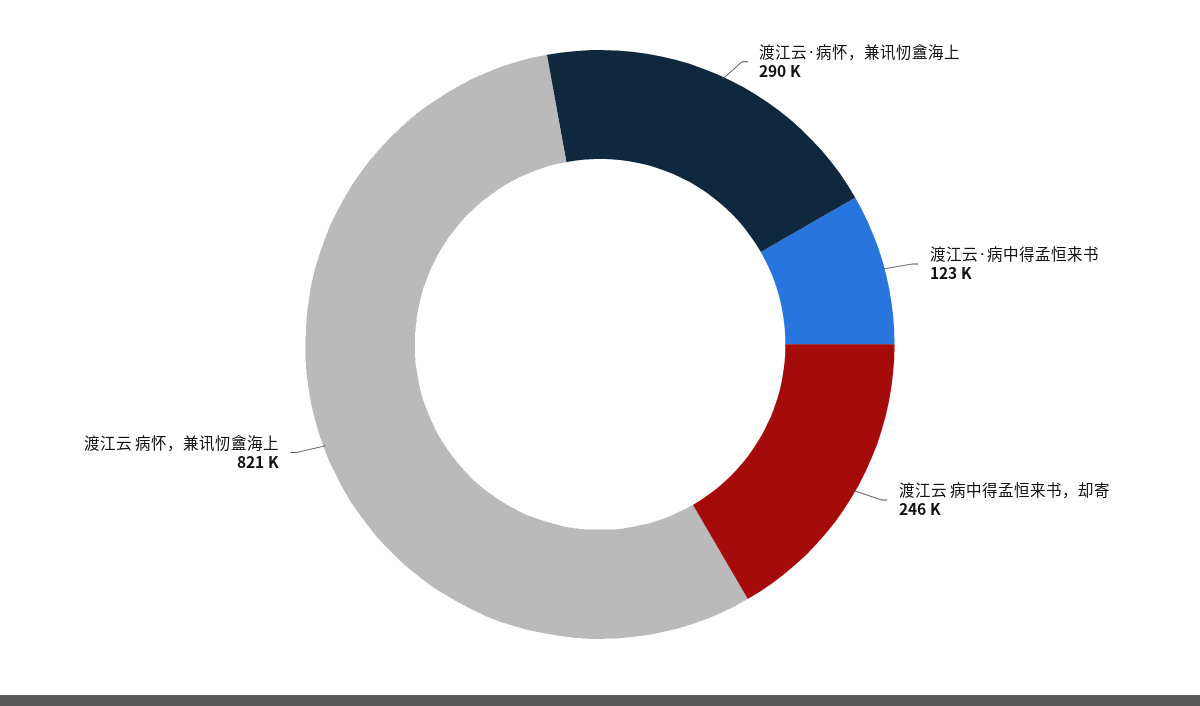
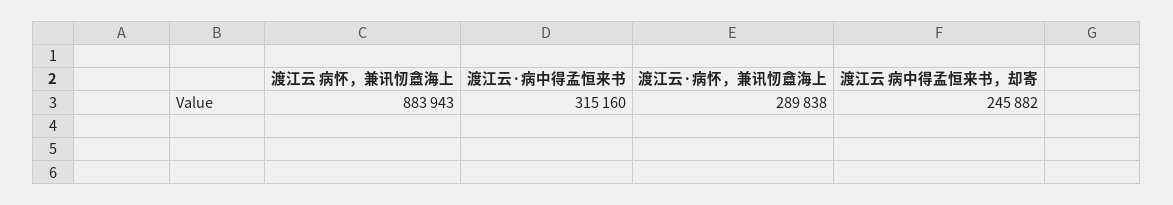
  {
    "渡江云·病怀，兼讯㣼盦海上": 289838,
-   "渡江云·病中得孟恒来书": 123000,
+   "渡江云·病中得孟恒来书": 315160,
    "渡江云 病中得孟恒来书，却寄": 245882,
-   "渡江云 病怀，兼讯㣼盦海上": 821000
+   "渡江云 病怀，兼讯㣼盦海上": 883943
  }

